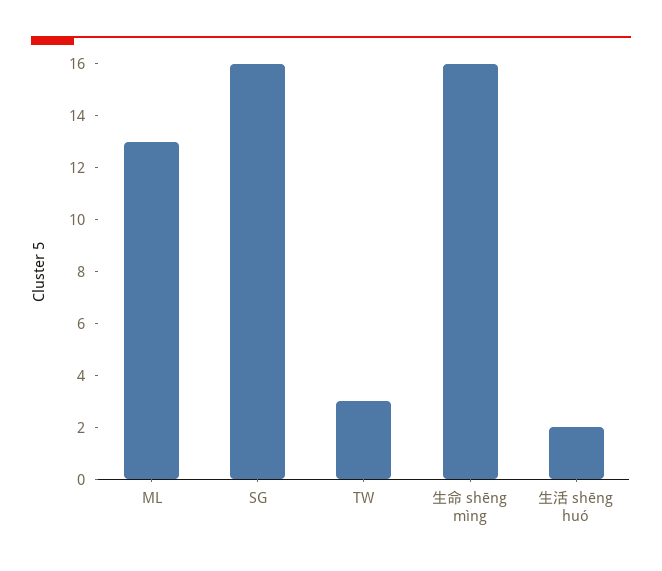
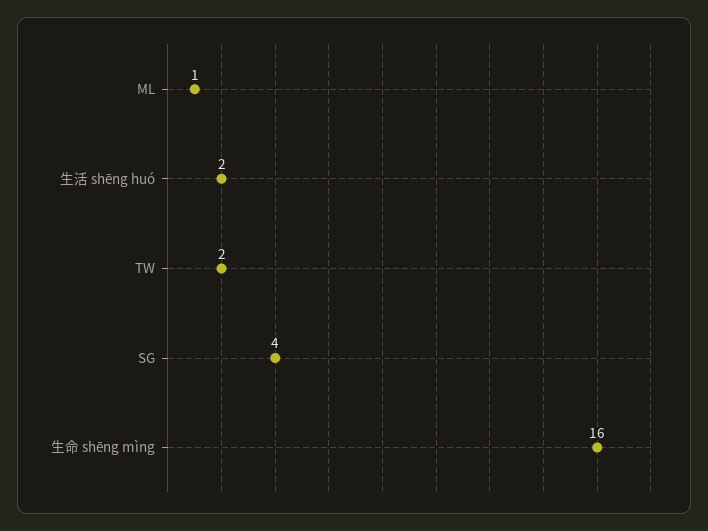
  {
-   "ML": 13,
+   "ML": 1,
-   "SG": 16,
+   "SG": 4,
-   "TW": 3,
+   "TW": 2,
    "生命 shēng mìng": 16,
    "生活 shēng huó": 2
  }

